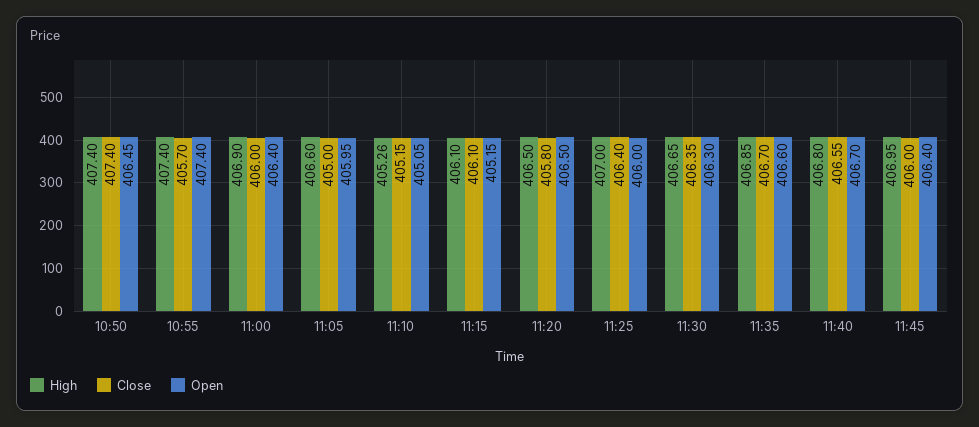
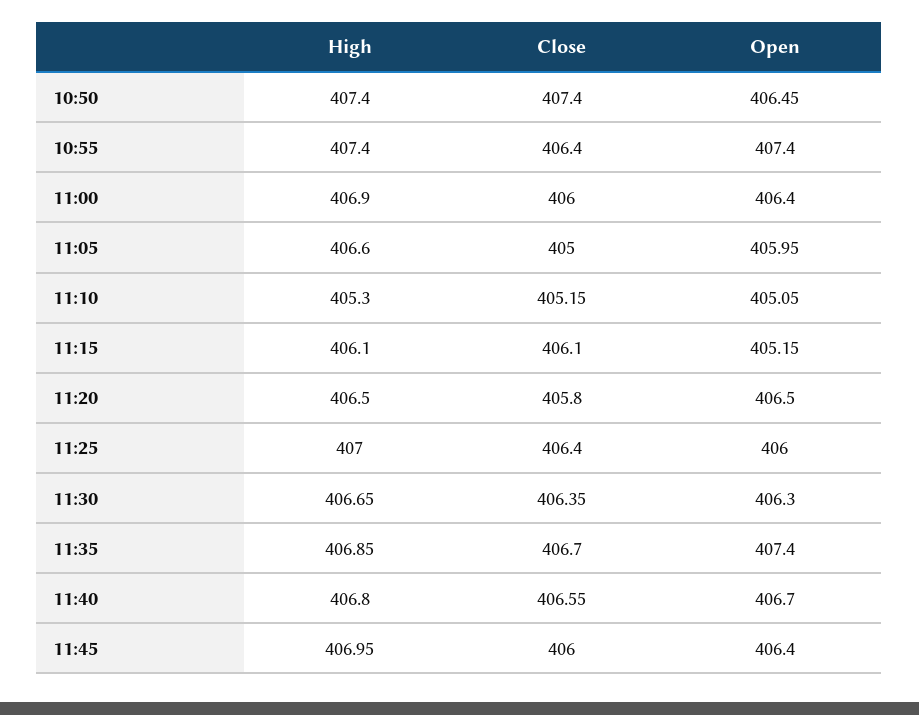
  {
    "High": {
      "10:50": 407.4,
      "10:55": 407.4,
      "11:00": 406.9,
      "11:05": 406.6,
-     "11:10": 405.26,
+     "11:10": 405.3,
      "11:15": 406.1,
      "11:20": 406.5,
      "11:25": 407,
      "11:30": 406.65,
      "11:35": 406.85,
      "11:40": 406.8,
      "11:45": 406.95
    },
    "Close": {
      "10:50": 407.4,
-     "10:55": 405.7,
+     "10:55": 406.4,
      "11:00": 406,
      "11:05": 405,
      "11:10": 405.15,
      "11:15": 406.1,
      "11:20": 405.8,
      "11:25": 406.4,
      "11:30": 406.35,
      "11:35": 406.7,
      "11:40": 406.55,
      "11:45": 406
    },
    "Open": {
      "10:50": 406.45,
      "10:55": 407.4,
      "11:00": 406.4,
      "11:05": 405.95,
      "11:10": 405.05,
      "11:15": 405.15,
      "11:20": 406.5,
      "11:25": 406,
      "11:30": 406.3,
-     "11:35": 406.6,
+     "11:35": 407.4,
      "11:40": 406.7,
      "11:45": 406.4
    }
  }

